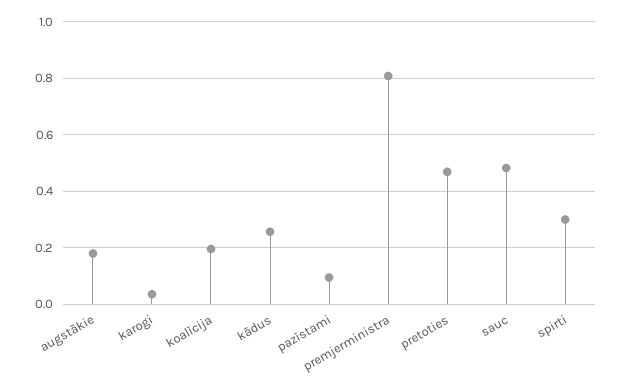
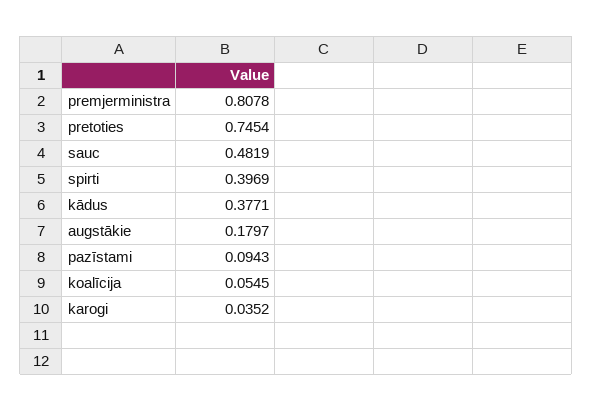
  {
    "augstākie": 0.1797,
    "karogi": 0.0352,
-   "koalīcija": 0.2,
+   "koalīcija": 0.0545,
-   "kādus": 0.25,
+   "kādus": 0.3771,
    "pazīstami": 0.0943,
    "premjerministra": 0.8078,
-   "pretoties": 0.475,
+   "pretoties": 0.7454,
    "sauc": 0.4819,
-   "spirti": 0.3
+   "spirti": 0.3969
  }

